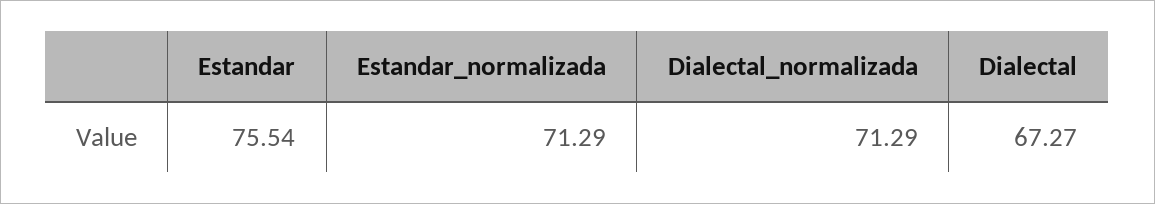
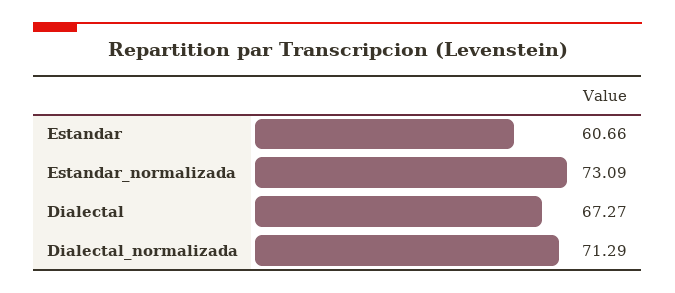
  {
-   "Estandar": 75.54,
+   "Estandar": 60.66,
-   "Estandar_normalizada": 71.29,
+   "Estandar_normalizada": 73.09,
    "Dialectal_normalizada": 71.29,
    "Dialectal": 67.27
  }

